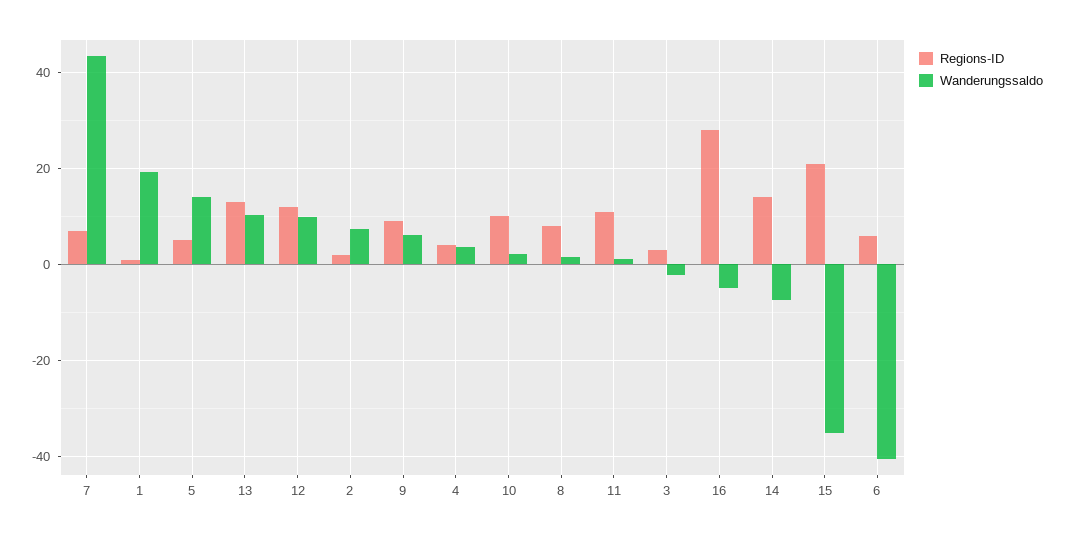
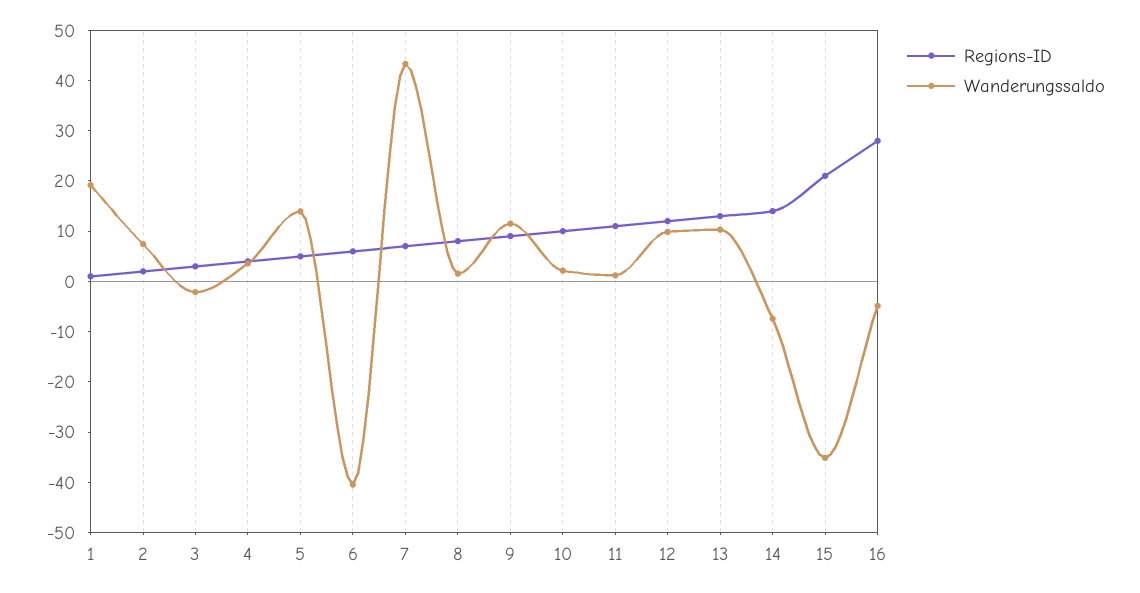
  {
    "Regions-ID": {
      "7": 8,
      "1": 2,
      "5": 6,
      "13": 14,
      "12": 12,
      "2": 2,
      "9": 10,
      "4": 4,
      "10": 10,
      "8": 8,
      "11": 12,
      "3": 4,
      "16": 28,
      "14": 14,
      "15": 22,
      "6": 6
    },
    "Wanderungssaldo": {
      "7": 44,
      "1": 20,
      "5": 14,
      "13": 10,
      "12": 10,
      "2": 8,
-     "9": 6,
+     "9": 12,
      "4": 4,
      "10": 2,
      "8": 2,
      "11": 2,
      "3": -2,
      "16": -4,
      "14": -8,
      "15": -36,
      "6": -40
    }
  }

